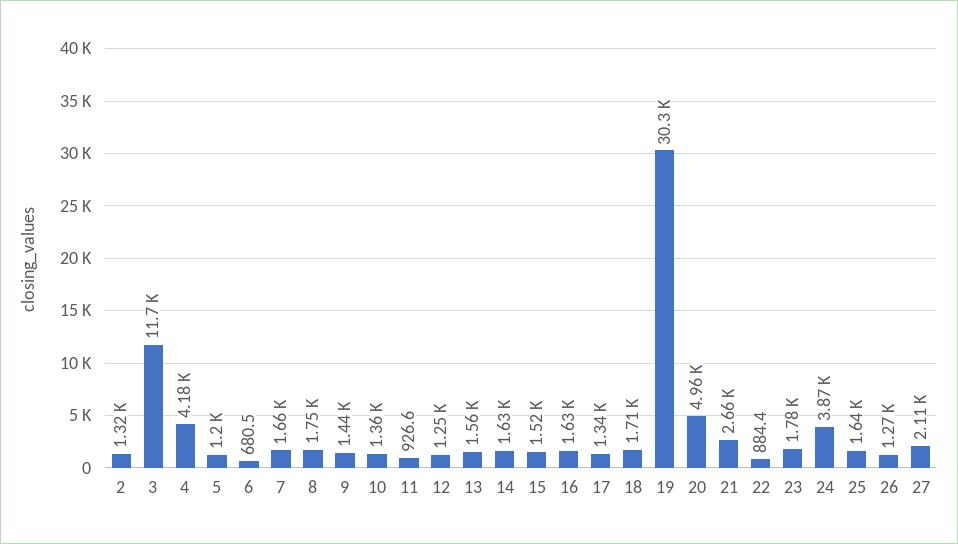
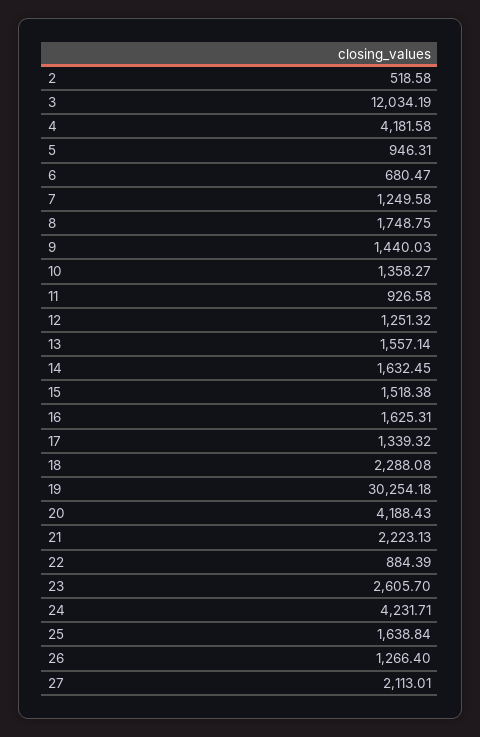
  {
-   "2": 1320,
+   "2": 518.58,
-   "3": 11700,
+   "3": 12034.19,
    "4": 4181.58,
-   "5": 1200,
+   "5": 946.31,
    "6": 680.47,
-   "7": 1660,
+   "7": 1249.58,
    "8": 1748.75,
    "9": 1440.03,
    "10": 1358.27,
    "11": 926.58,
    "12": 1251.32,
    "13": 1557.14,
    "14": 1632.45,
    "15": 1518.38,
    "16": 1625.31,
    "17": 1339.32,
-   "18": 1710,
+   "18": 2288.08,
    "19": 30254.18,
-   "20": 4960,
+   "20": 4188.43,
-   "21": 2660,
+   "21": 2223.13,
    "22": 884.39,
-   "23": 1780,
+   "23": 2605.7,
-   "24": 3870,
+   "24": 4231.71,
    "25": 1638.84,
    "26": 1266.4,
    "27": 2113.01
  }

